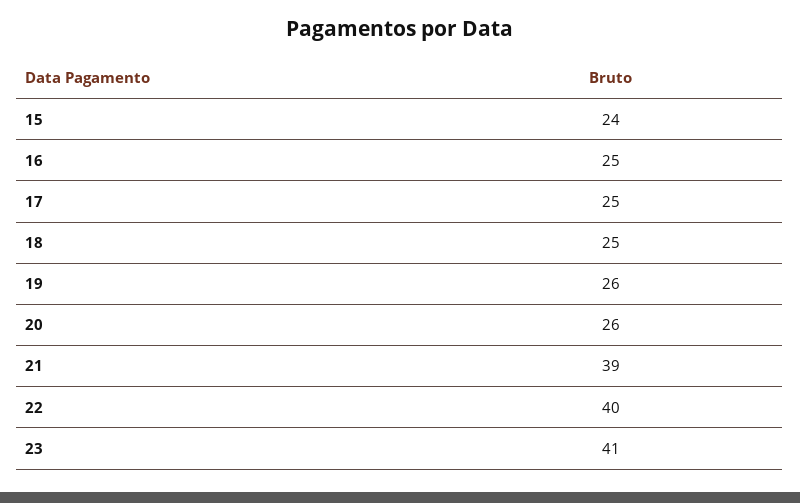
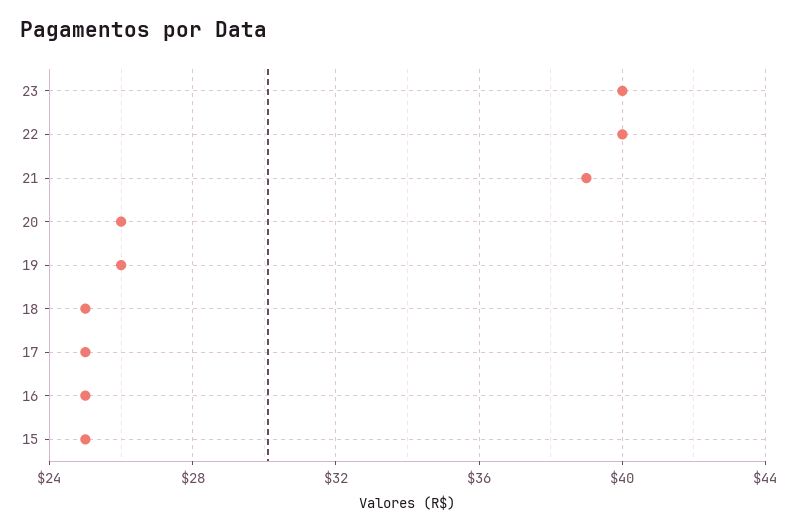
  {
-   "15": 24,
+   "15": 25,
    "16": 25,
    "17": 25,
    "18": 25,
    "19": 26,
    "20": 26,
    "21": 39,
    "22": 40,
-   "23": 41
+   "23": 40
  }

